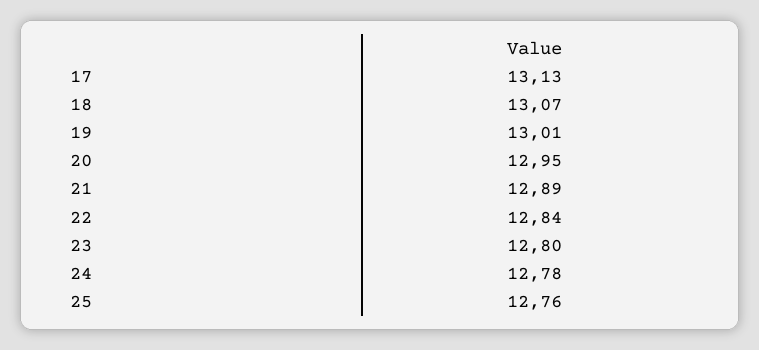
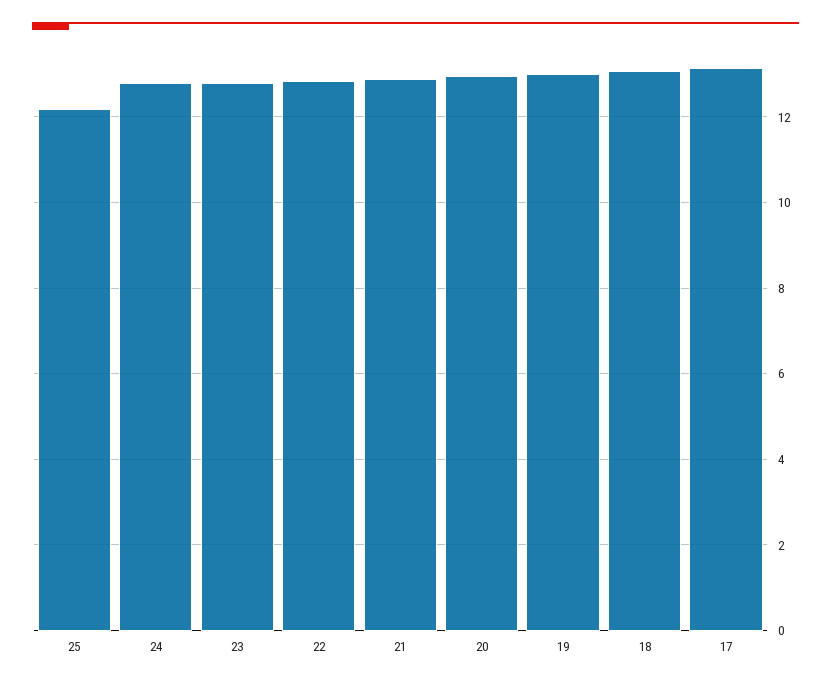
  {
    "17": 13.13,
    "18": 13.07,
    "19": 13.01,
    "20": 12.95,
    "21": 12.89,
    "22": 12.84,
    "23": 12.8,
    "24": 12.78,
-   "25": 12.76
+   "25": 12.2
  }

